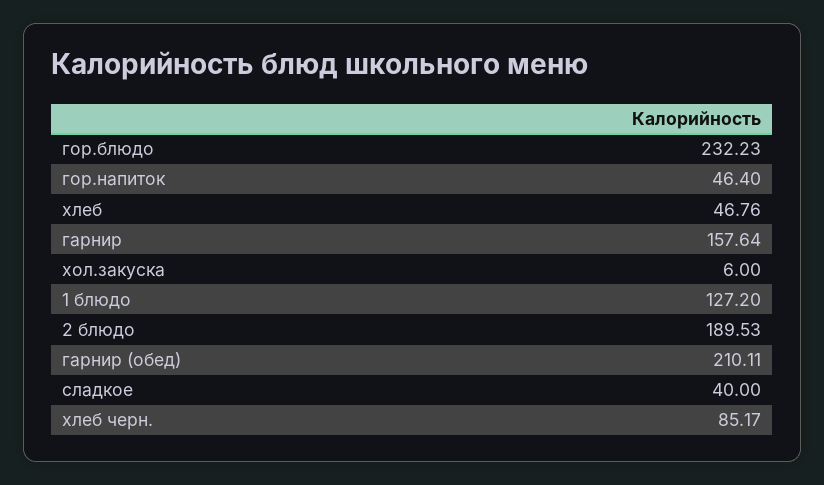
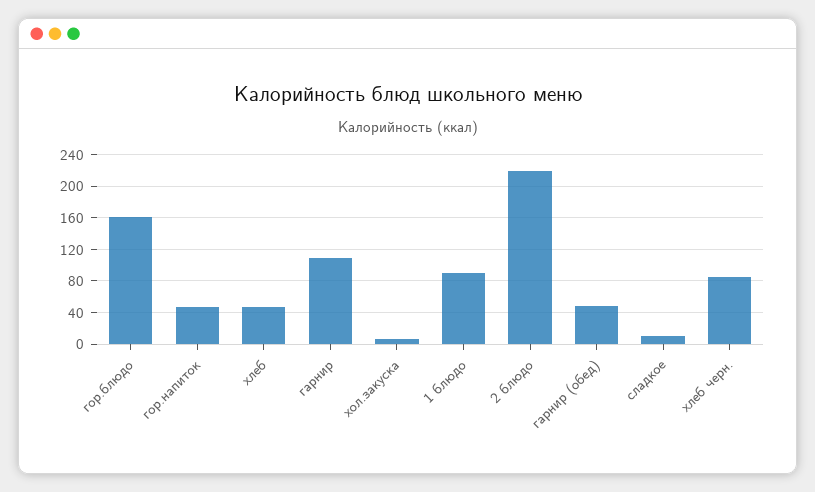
  {
-   "гор.блюдо": 232.23,
+   "гор.блюдо": 160,
    "гор.напиток": 46.4,
    "хлеб": 46.76,
-   "гарнир": 157.64,
+   "гарнир": 110,
    "хол.закуска": 6,
-   "1 блюдо": 127.2,
+   "1 блюдо": 90,
-   "2 блюдо": 189.53,
+   "2 блюдо": 220,
-   "гарнир (обед)": 210.11,
+   "гарнир (обед)": 50,
-   "сладкое": 40,
+   "сладкое": 10,
    "хлеб черн.": 85.17
  }

